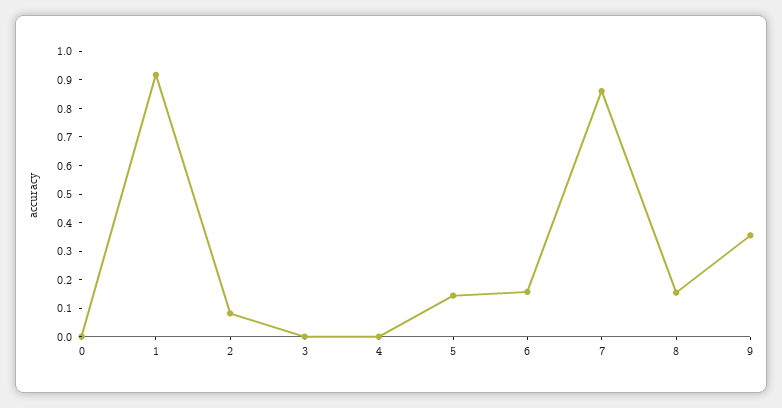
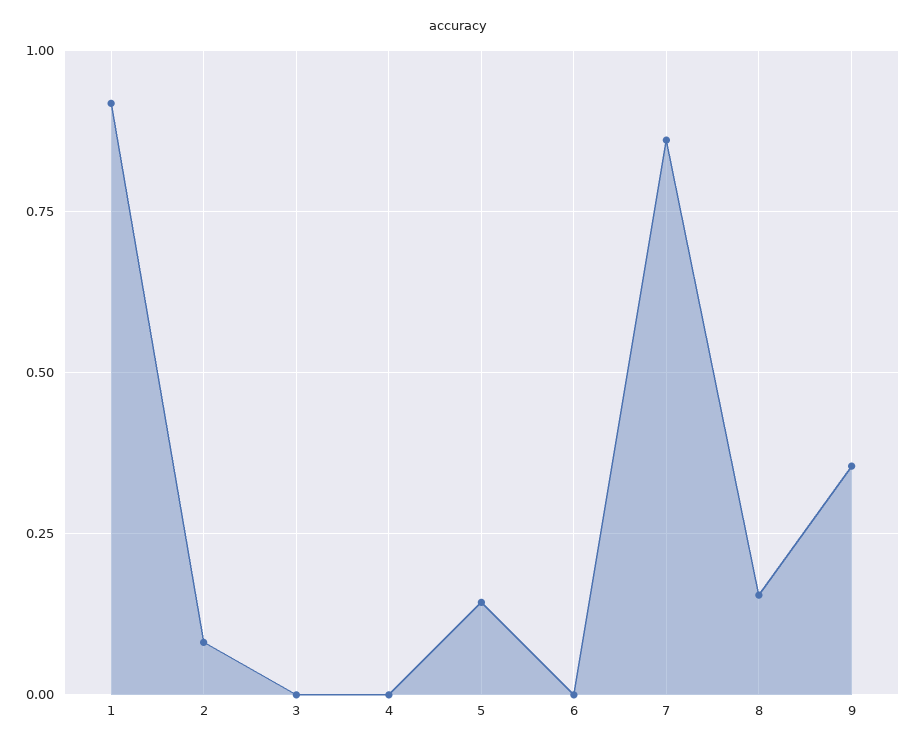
  {
-   "0": 0,
    "1": 0.925,
    "2": 0.075,
    "3": 0,
    "4": 0,
    "5": 0.15,
-   "6": 0.15,
+   "6": 0,
    "7": 0.85,
    "8": 0.15,
    "9": 0.35
  }

